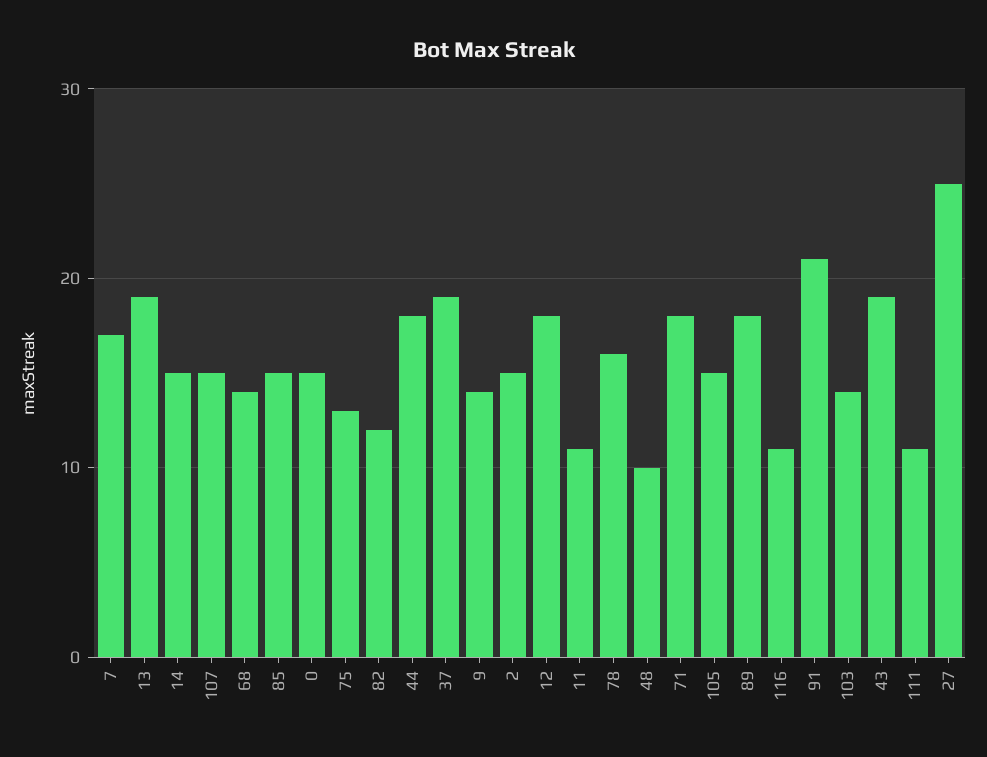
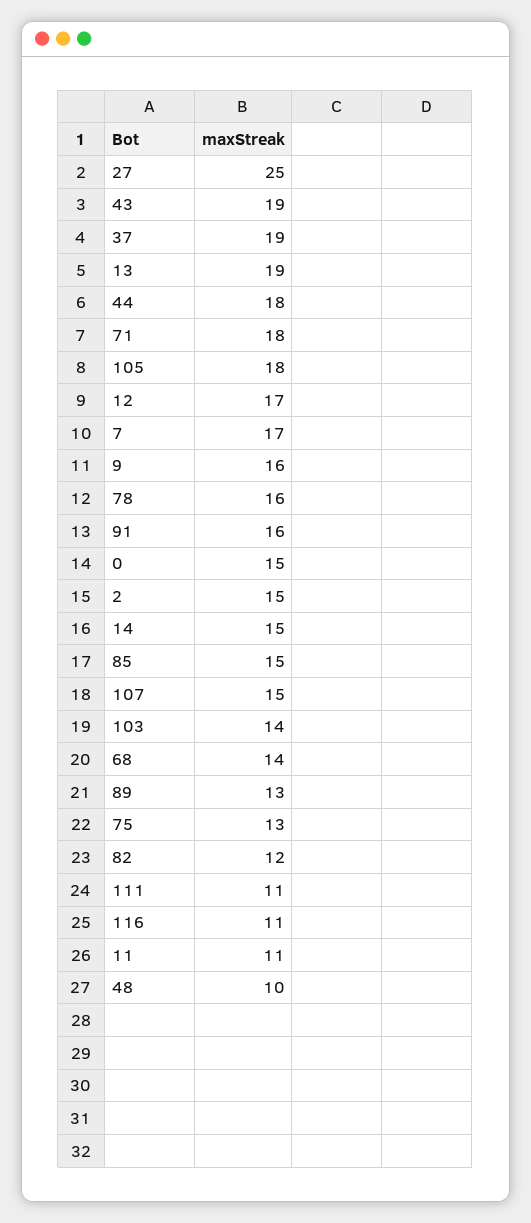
  {
    "7": 17,
    "13": 19,
    "14": 15,
    "107": 15,
    "68": 14,
    "85": 15,
    "0": 15,
    "75": 13,
    "82": 12,
    "44": 18,
    "37": 19,
-   "9": 14,
+   "9": 16,
    "2": 15,
-   "12": 18,
+   "12": 17,
    "11": 11,
    "78": 16,
    "48": 10,
    "71": 18,
-   "105": 15,
+   "105": 18,
-   "89": 18,
+   "89": 13,
    "116": 11,
-   "91": 21,
+   "91": 16,
    "103": 14,
    "43": 19,
    "111": 11,
    "27": 25
  }

